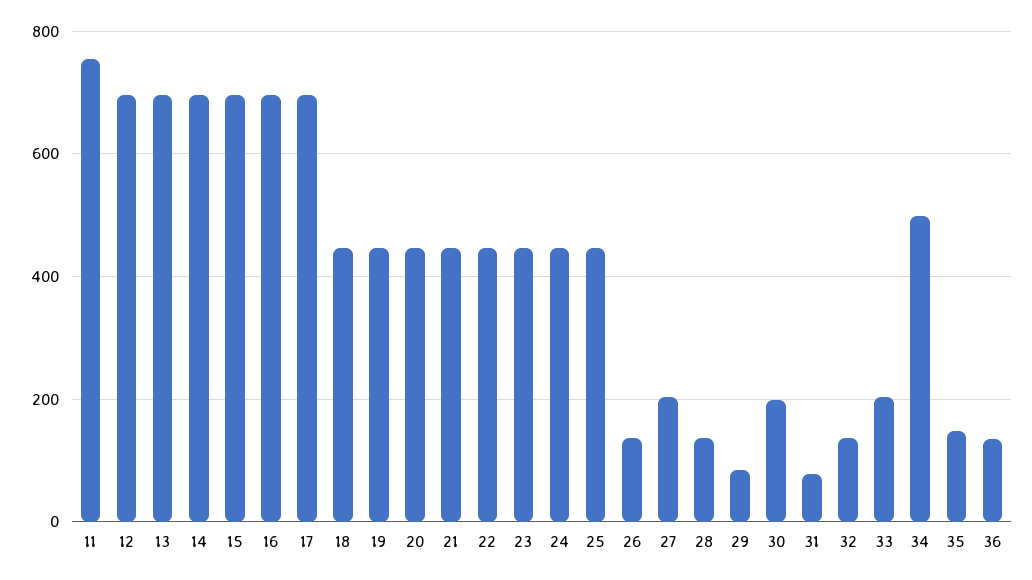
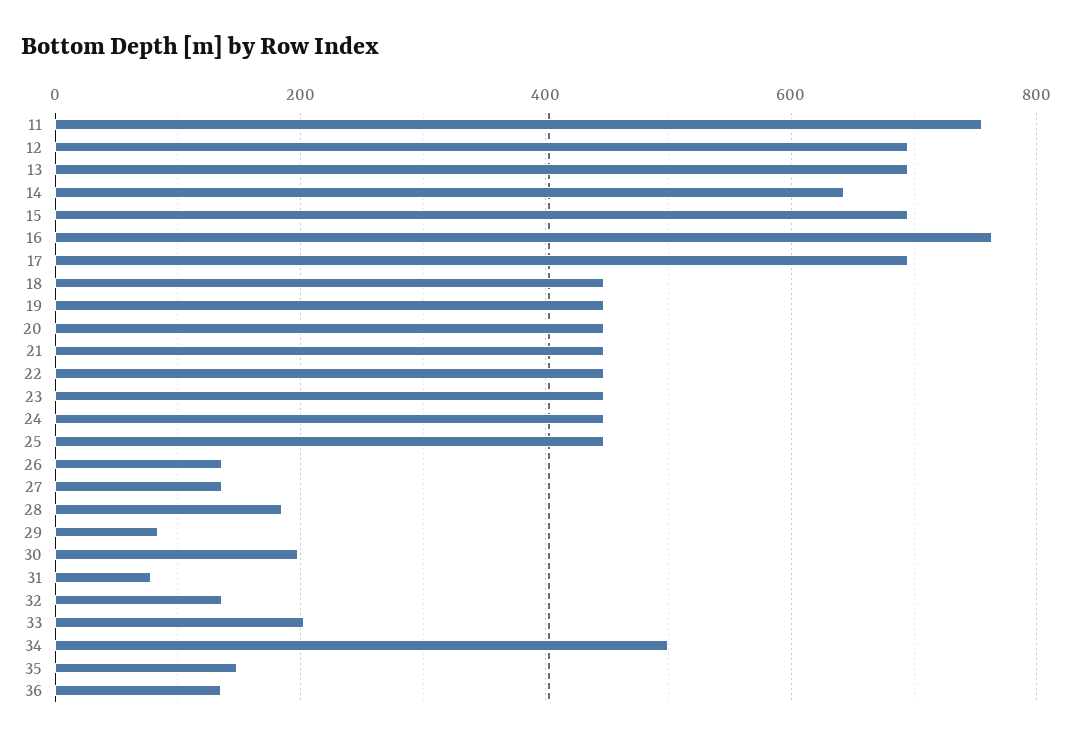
  {
    "11": 760,
    "12": 700,
    "13": 700,
-   "14": 700,
+   "14": 640,
    "15": 700,
-   "16": 700,
+   "16": 760,
    "17": 700,
    "18": 440,
    "19": 440,
    "20": 440,
    "21": 440,
    "22": 440,
    "23": 440,
    "24": 440,
    "25": 440,
    "26": 140,
-   "27": 200,
+   "27": 140,
-   "28": 140,
+   "28": 180,
    "29": 80,
    "30": 200,
    "31": 80,
    "32": 140,
    "33": 200,
    "34": 500,
    "35": 140,
    "36": 140
  }

